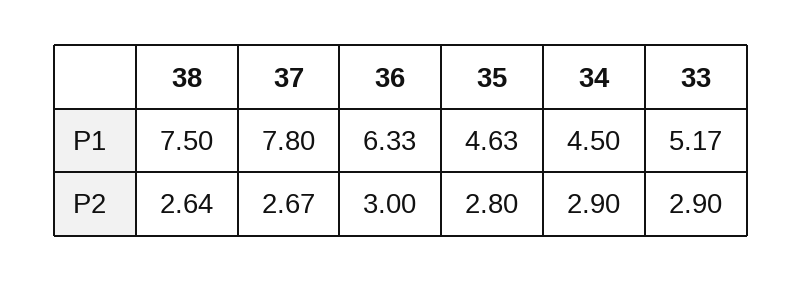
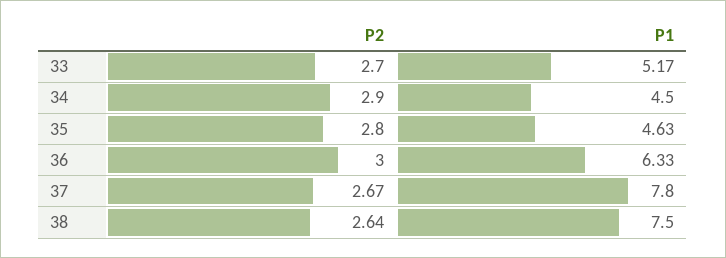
  {
    "38": {
      "P1": 7.5,
      "P2": 2.64
    },
    "37": {
      "P1": 7.8,
      "P2": 2.67
    },
    "36": {
      "P1": 6.33,
      "P2": 3
    },
    "35": {
      "P1": 4.63,
      "P2": 2.8
    },
    "34": {
      "P1": 4.5,
      "P2": 2.9
    },
    "33": {
      "P1": 5.17,
-     "P2": 2.9
+     "P2": 2.7
    }
  }

